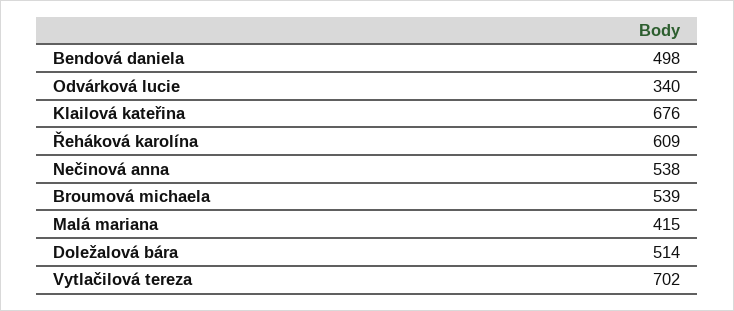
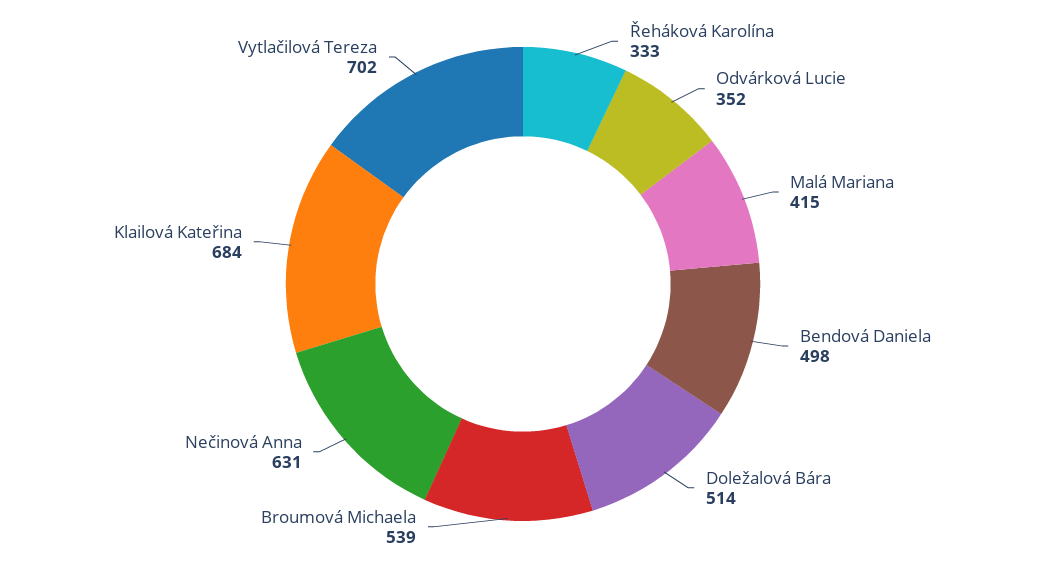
  {
    "Bendová daniela": 498,
-   "Odvárková lucie": 340,
+   "Odvárková lucie": 352,
-   "Klailová kateřina": 676,
+   "Klailová kateřina": 684,
-   "Řeháková karolína": 609,
+   "Řeháková karolína": 333,
-   "Nečinová anna": 538,
+   "Nečinová anna": 631,
    "Broumová michaela": 539,
    "Malá mariana": 415,
    "Doležalová bára": 514,
    "Vytlačilová tereza": 702
  }

